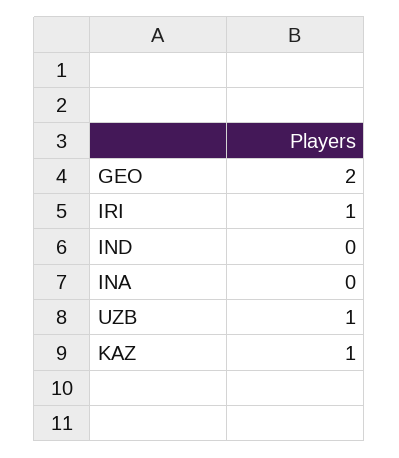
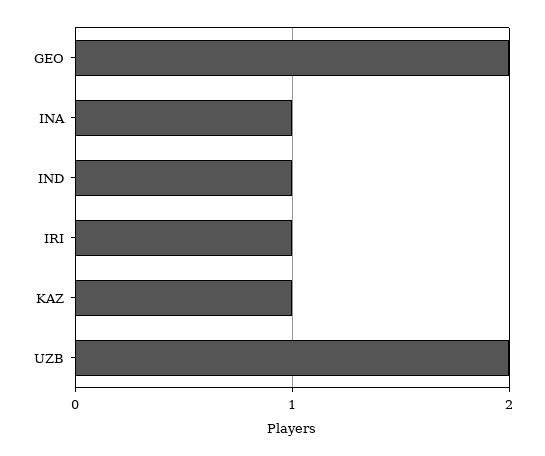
  {
    "GEO": 2,
    "IRI": 1,
-   "IND": 0,
+   "IND": 1,
-   "INA": 0,
+   "INA": 1,
-   "UZB": 1,
+   "UZB": 2,
    "KAZ": 1
  }

